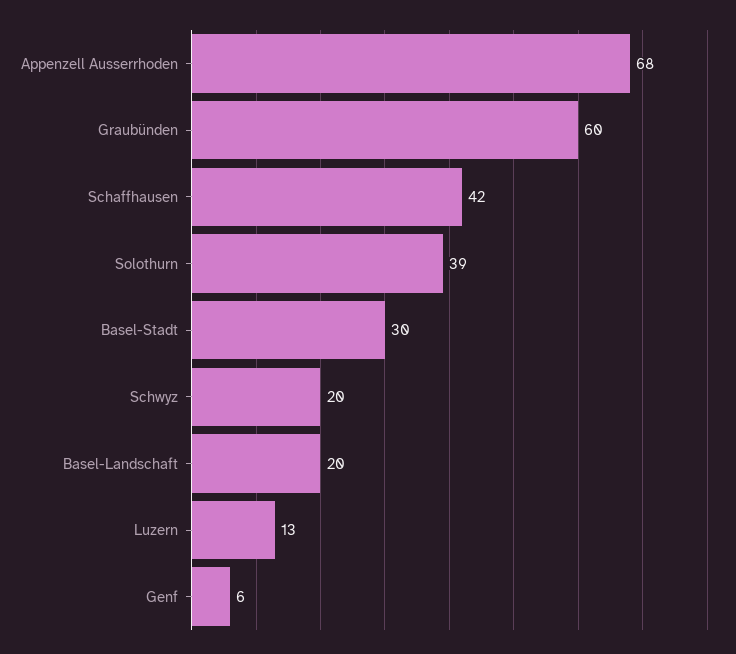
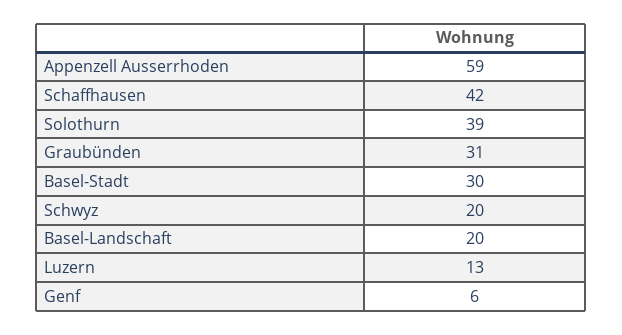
  {
-   "Appenzell Ausserrhoden": 68,
+   "Appenzell Ausserrhoden": 59,
-   "Graubünden": 60,
+   "Graubünden": 31,
    "Schaffhausen": 42,
    "Solothurn": 39,
    "Basel-Stadt": 30,
    "Schwyz": 20,
    "Basel-Landschaft": 20,
    "Luzern": 13,
    "Genf": 6
  }

